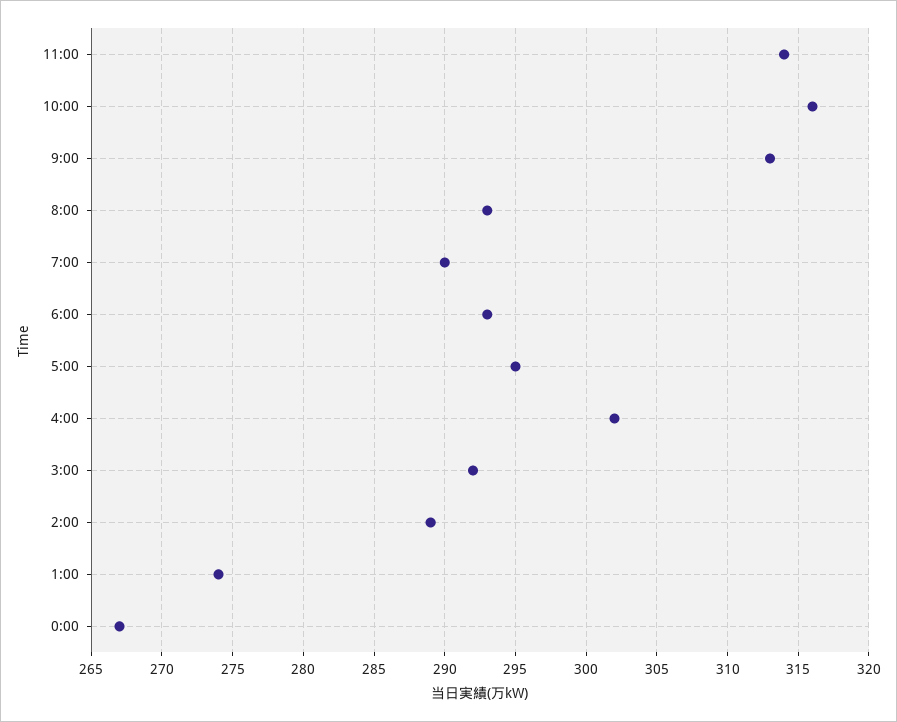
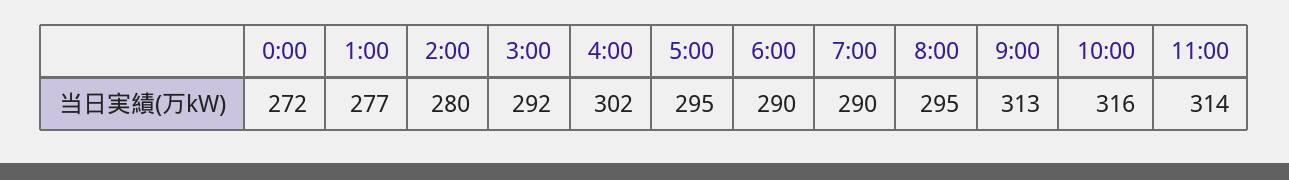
  {
    "11:00": 314,
    "10:00": 316,
    "9:00": 313,
-   "8:00": 293,
+   "8:00": 295,
    "7:00": 290,
-   "6:00": 293,
+   "6:00": 290,
    "5:00": 295,
    "4:00": 302,
    "3:00": 292,
-   "2:00": 289,
+   "2:00": 280,
-   "1:00": 274,
+   "1:00": 277,
-   "0:00": 267
+   "0:00": 272
  }

